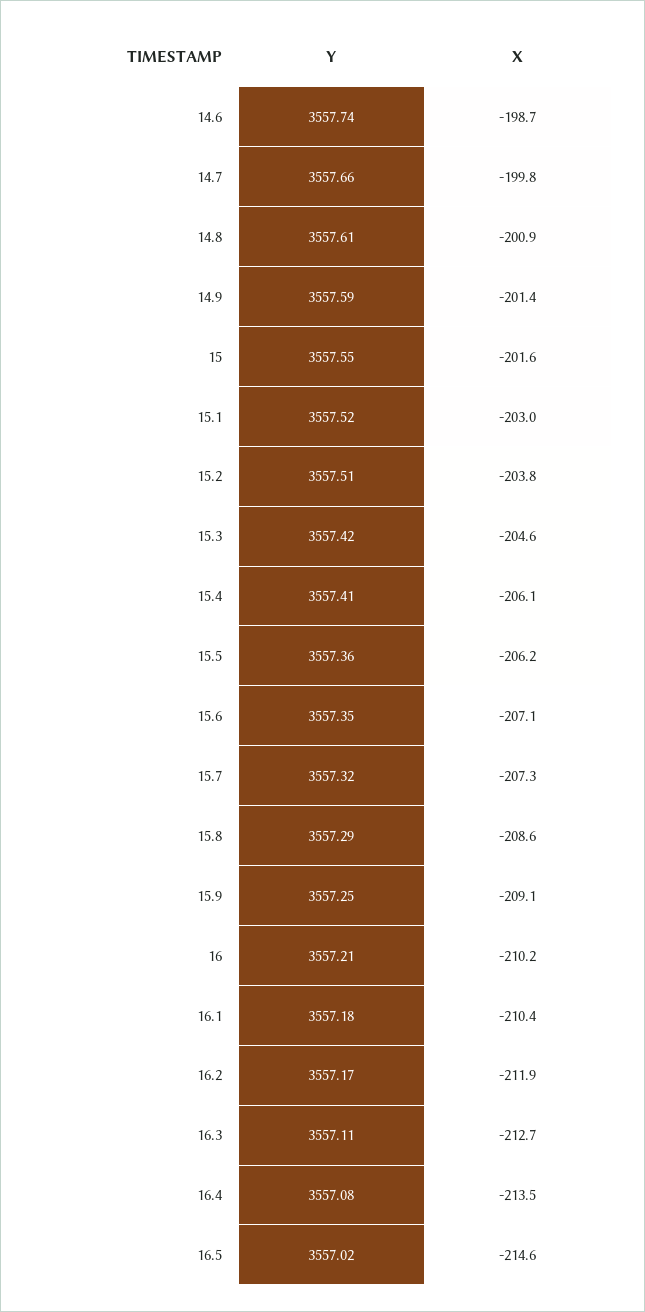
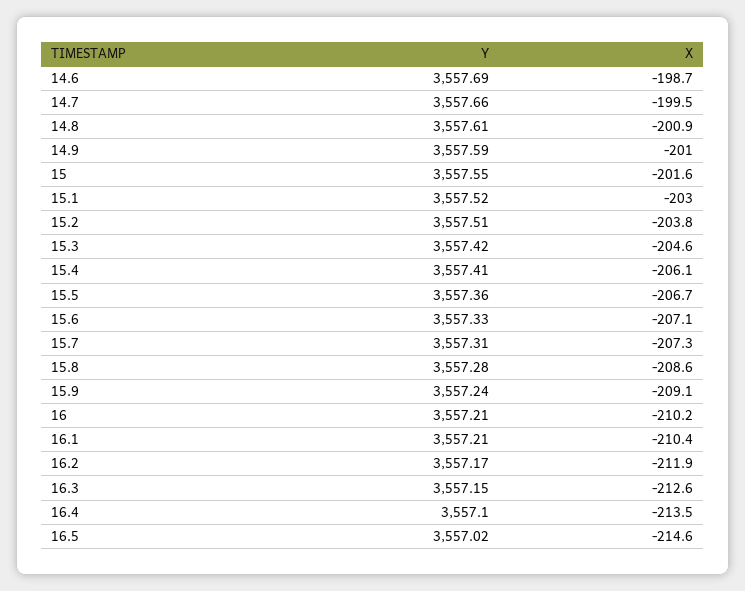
  {
    "Y": {
-     "14.6": 3557.74,
+     "14.6": 3557.69,
      "14.7": 3557.66,
      "14.8": 3557.61,
      "14.9": 3557.59,
      "15": 3557.55,
      "15.1": 3557.52,
      "15.2": 3557.51,
      "15.3": 3557.42,
      "15.4": 3557.41,
      "15.5": 3557.36,
-     "15.6": 3557.35,
+     "15.6": 3557.33,
-     "15.7": 3557.32,
+     "15.7": 3557.31,
-     "15.8": 3557.29,
+     "15.8": 3557.28,
-     "15.9": 3557.25,
+     "15.9": 3557.24,
      "16": 3557.21,
-     "16.1": 3557.18,
+     "16.1": 3557.21,
      "16.2": 3557.17,
-     "16.3": 3557.11,
+     "16.3": 3557.15,
-     "16.4": 3557.08,
+     "16.4": 3557.1,
      "16.5": 3557.02
    },
    "X": {
      "14.6": -198.7,
-     "14.7": -199.8,
+     "14.7": -199.5,
      "14.8": -200.9,
-     "14.9": -201.4,
+     "14.9": -201,
      "15": -201.6,
      "15.1": -203,
      "15.2": -203.8,
      "15.3": -204.6,
      "15.4": -206.1,
-     "15.5": -206.2,
+     "15.5": -206.7,
      "15.6": -207.1,
      "15.7": -207.3,
      "15.8": -208.6,
      "15.9": -209.1,
      "16": -210.2,
      "16.1": -210.4,
      "16.2": -211.9,
-     "16.3": -212.7,
+     "16.3": -212.6,
      "16.4": -213.5,
      "16.5": -214.6
    }
  }

